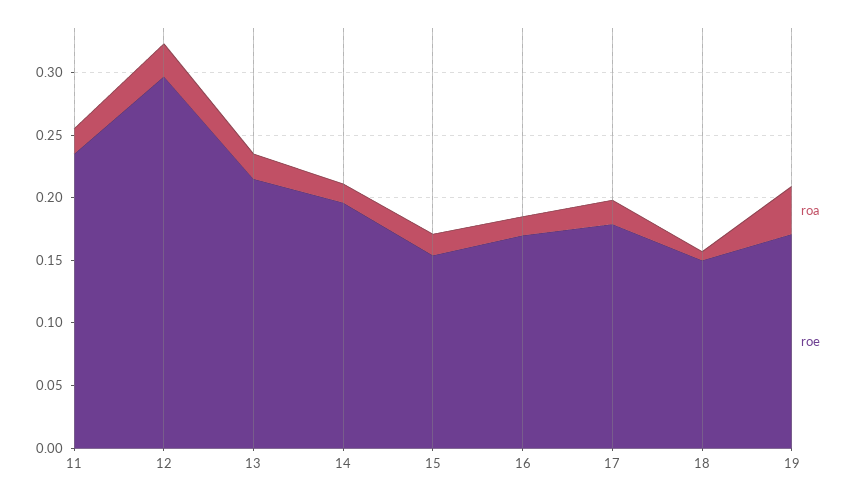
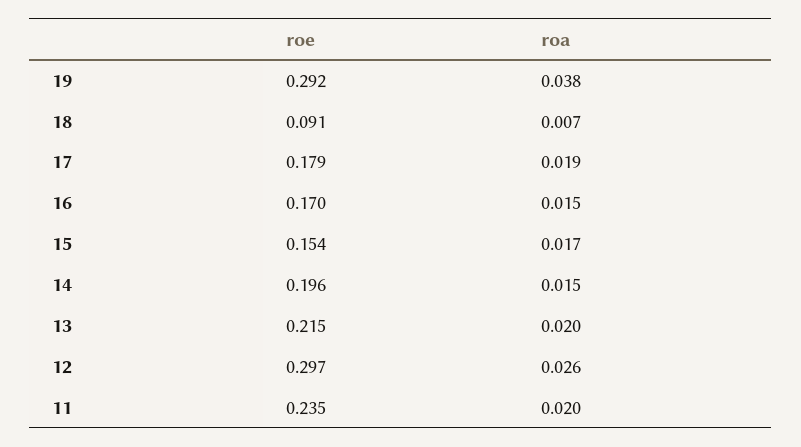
  {
    "roa": {
      "11": 0.02,
      "12": 0.026,
      "13": 0.02,
      "14": 0.015,
      "15": 0.017,
      "16": 0.015,
      "17": 0.019,
      "18": 0.007,
      "19": 0.038
    },
    "roe": {
      "11": 0.235,
      "12": 0.297,
      "13": 0.215,
      "14": 0.196,
      "15": 0.154,
      "16": 0.17,
      "17": 0.179,
-     "18": 0.15,
+     "18": 0.091,
-     "19": 0.17
+     "19": 0.292
    }
  }

